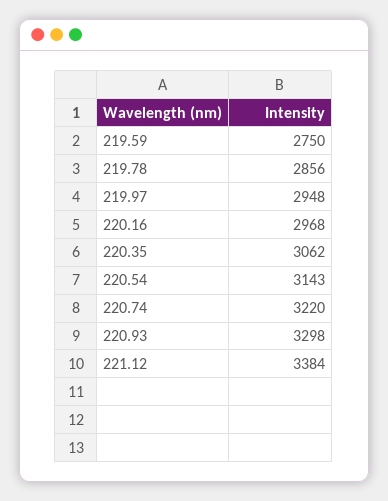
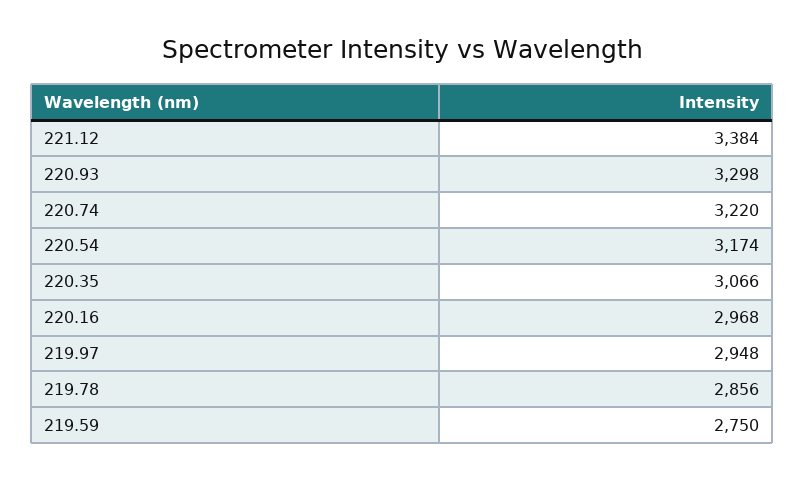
  {
    "219.59": 2750,
    "219.78": 2856,
    "219.97": 2948,
    "220.16": 2968,
-   "220.35": 3062,
+   "220.35": 3066,
-   "220.54": 3143,
+   "220.54": 3174,
    "220.74": 3220,
    "220.93": 3298,
    "221.12": 3384
  }

